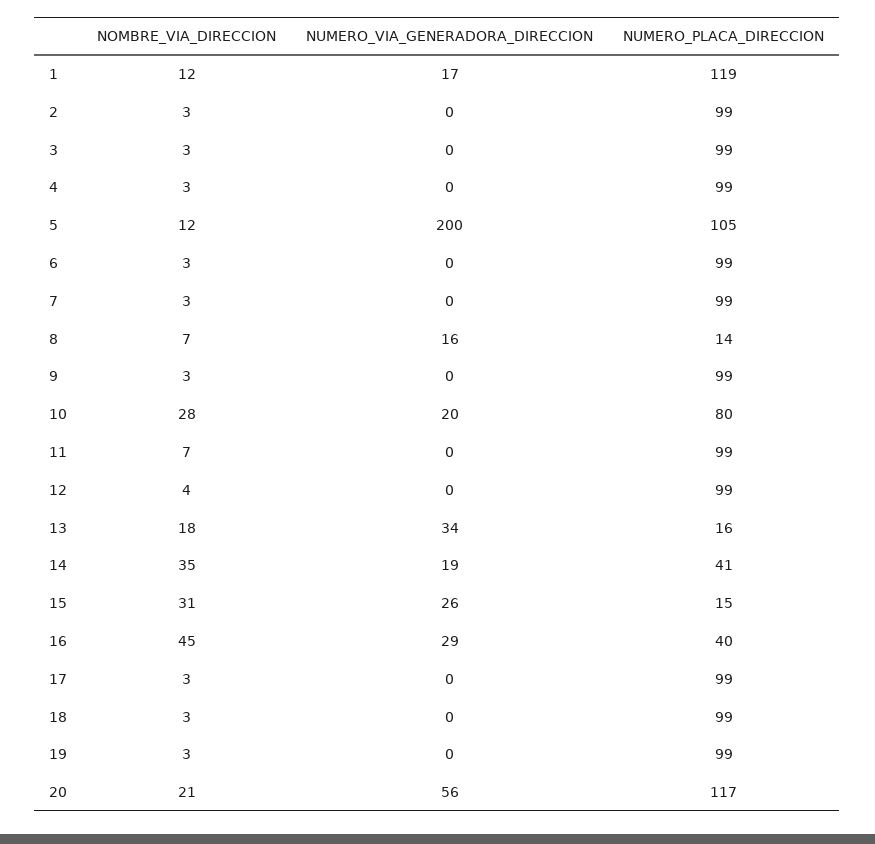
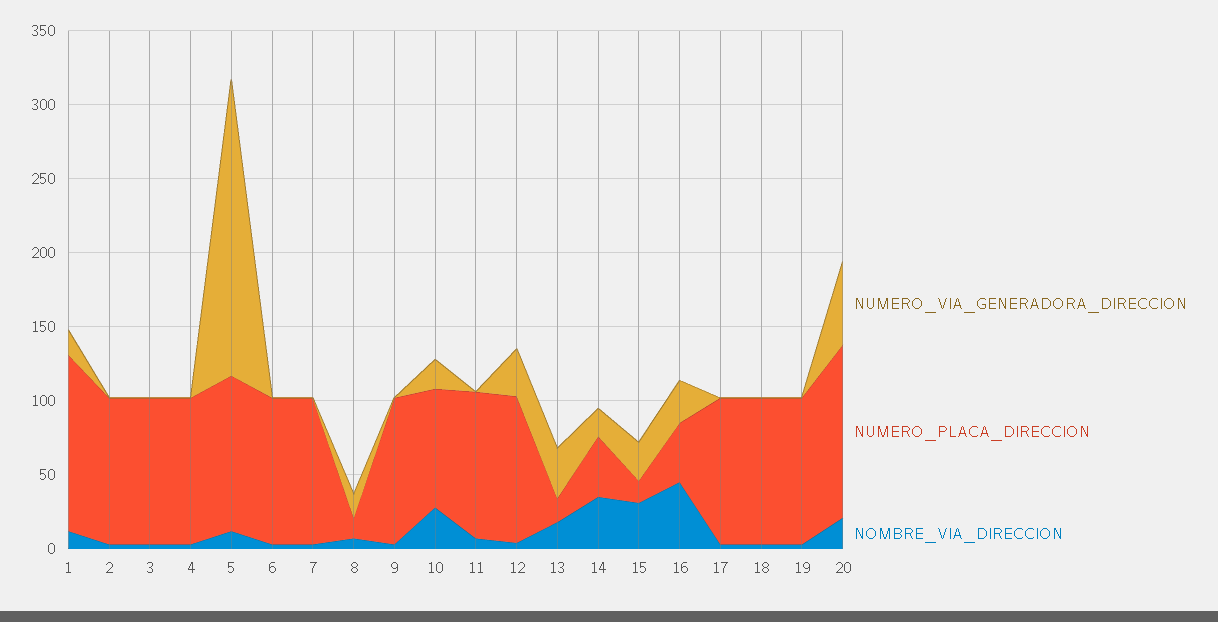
  {
    "NOMBRE_VIA_DIRECCION": {
      "1": 12,
      "2": 3,
      "3": 3,
      "4": 3,
      "5": 12,
      "6": 3,
      "7": 3,
      "8": 7,
      "9": 3,
      "10": 28,
      "11": 7,
      "12": 4,
      "13": 18,
      "14": 35,
      "15": 31,
      "16": 45,
      "17": 3,
      "18": 3,
      "19": 3,
      "20": 21
    },
    "NUMERO_VIA_GENERADORA_DIRECCION": {
      "1": 17,
      "2": 0,
      "3": 0,
      "4": 0,
      "5": 200,
      "6": 0,
      "7": 0,
      "8": 16,
      "9": 0,
      "10": 20,
      "11": 0,
-     "12": 0,
+     "12": 30,
      "13": 34,
      "14": 19,
      "15": 26,
      "16": 29,
      "17": 0,
      "18": 0,
      "19": 0,
      "20": 56
    },
    "NUMERO_PLACA_DIRECCION": {
      "1": 119,
      "2": 99,
      "3": 99,
      "4": 99,
      "5": 105,
      "6": 99,
      "7": 99,
      "8": 14,
      "9": 99,
      "10": 80,
      "11": 99,
      "12": 99,
      "13": 16,
      "14": 41,
      "15": 15,
      "16": 40,
      "17": 99,
      "18": 99,
      "19": 99,
      "20": 117
    }
  }

